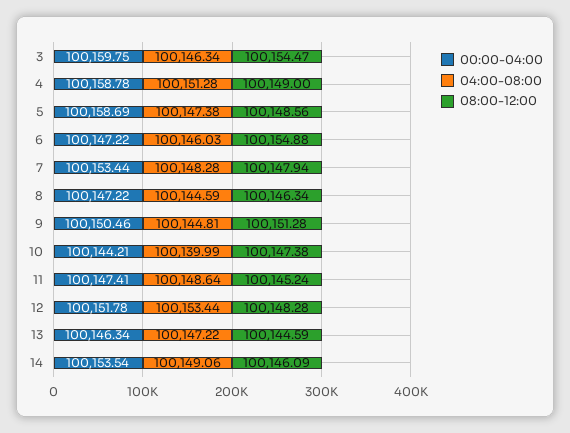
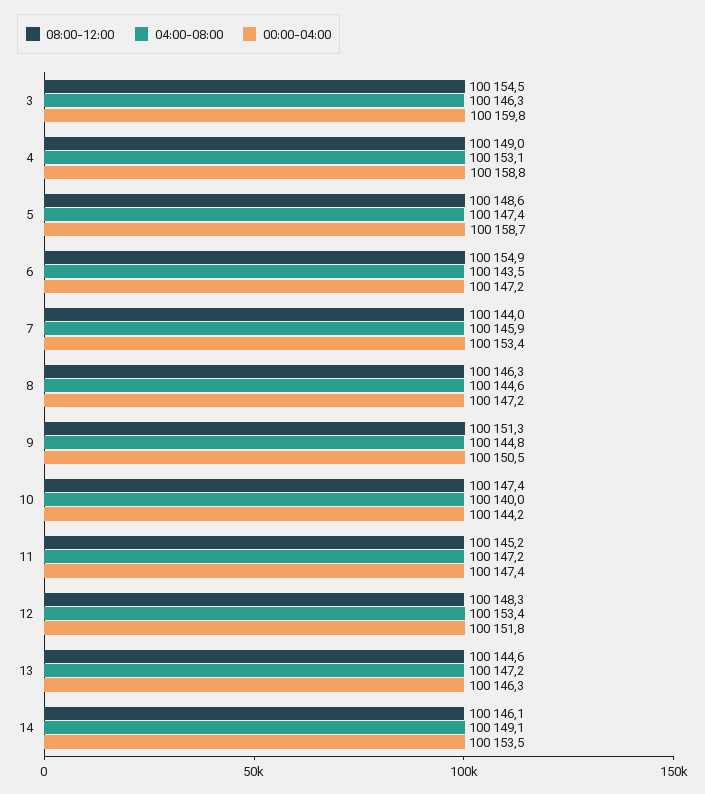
  {
    "00:00-04:00": {
      "3": 100159.75,
      "4": 100158.78,
      "5": 100158.69,
      "6": 100147.22,
      "7": 100153.44,
      "8": 100147.22,
      "9": 100150.46,
      "10": 100144.21,
      "11": 100147.41,
      "12": 100151.78,
      "13": 100146.34,
      "14": 100153.54
    },
    "04:00-08:00": {
      "3": 100146.34,
-     "4": 100151.28,
+     "4": 100153.1,
      "5": 100147.38,
-     "6": 100146.03,
+     "6": 100143.5,
-     "7": 100148.28,
+     "7": 100145.9,
      "8": 100144.59,
      "9": 100144.81,
      "10": 100139.99,
-     "11": 100148.64,
+     "11": 100147.2,
      "12": 100153.44,
      "13": 100147.22,
      "14": 100149.06
    },
    "08:00-12:00": {
      "3": 100154.47,
      "4": 100149,
      "5": 100148.56,
      "6": 100154.88,
-     "7": 100147.94,
+     "7": 100144,
      "8": 100146.34,
      "9": 100151.28,
      "10": 100147.38,
      "11": 100145.24,
      "12": 100148.28,
      "13": 100144.59,
      "14": 100146.09
    }
  }

